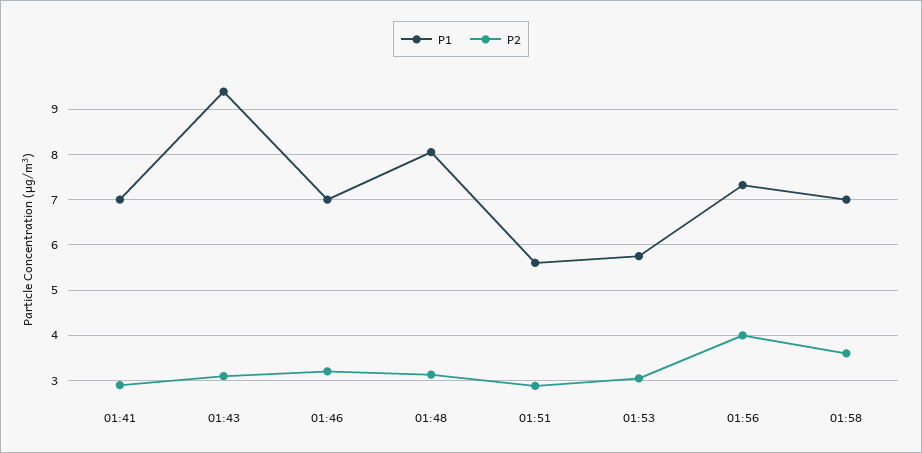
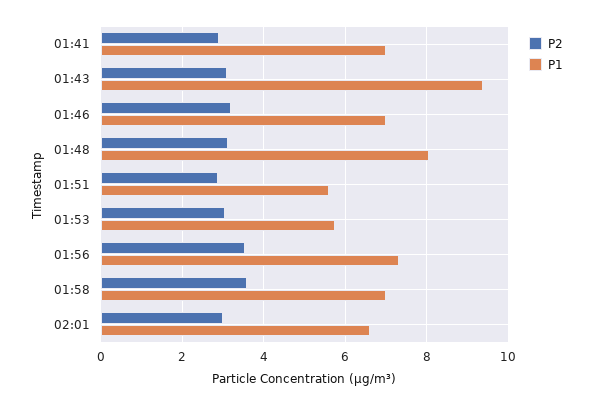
  {
    "P1": {
      "01:41": 7,
      "01:43": 9.4,
      "01:46": 7,
      "01:48": 8,
      "01:51": 5.6,
      "01:53": 5.8,
      "01:56": 7.4,
-     "01:58": 7
+     "01:58": 7,
+     "02:01": 6.6
    },
    "P2": {
      "01:41": 3,
      "01:43": 3.2,
      "01:46": 3.2,
      "01:48": 3.2,
      "01:51": 2.8,
      "01:53": 3,
-     "01:56": 4,
+     "01:56": 3.6,
-     "01:58": 3.6
+     "01:58": 3.6,
+     "02:01": 3
    }
  }

